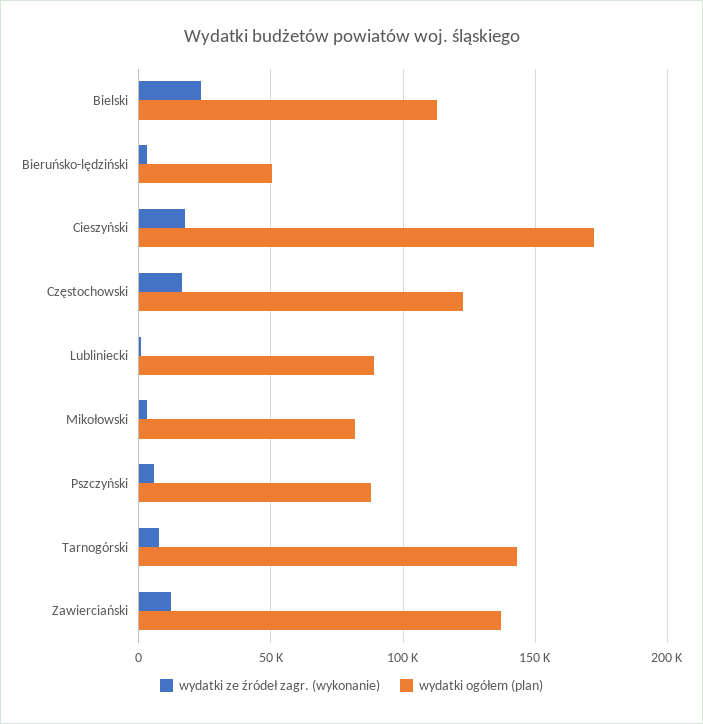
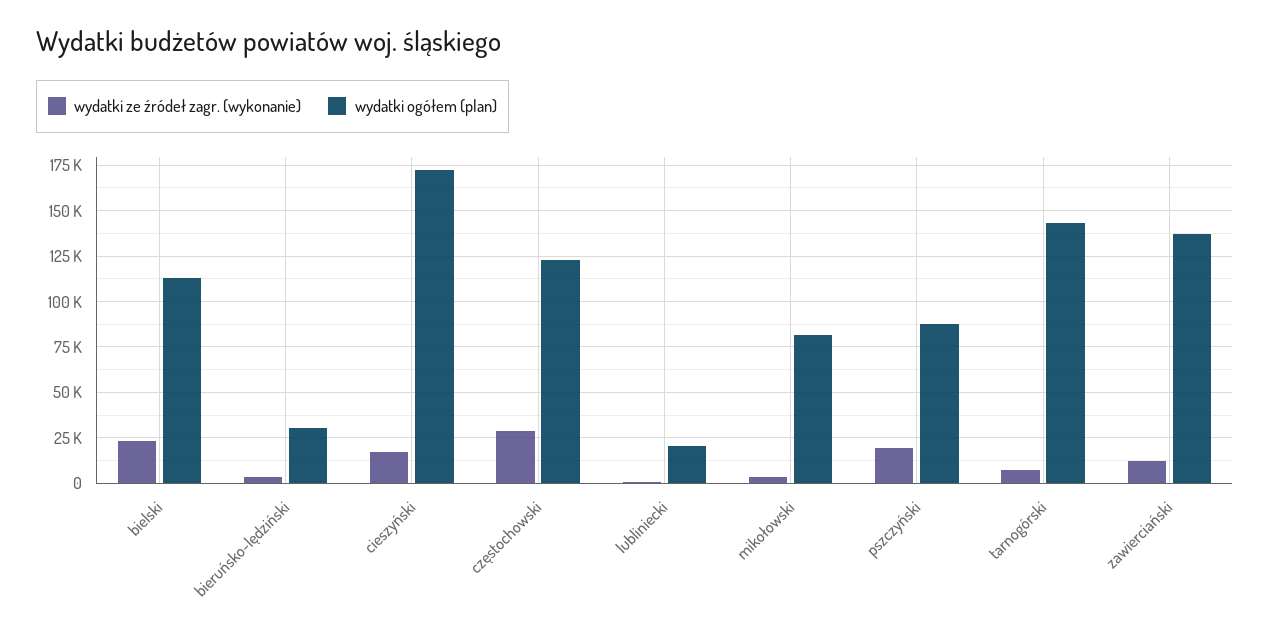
  {
    "wydatki ze źródeł zagr. (wykonanie)": {
      "Bielski": 25000,
      "Bieruńsko-lędziński": 5000,
      "Cieszyński": 15000,
-     "Częstochowski": 15000,
+     "Częstochowski": 30000,
      "Lubliniecki": 0,
      "Mikołowski": 5000,
-     "Pszczyński": 5000,
+     "Pszczyński": 20000,
      "Tarnogórski": 5000,
      "Zawierciański": 10000
    },
    "wydatki ogółem (plan)": {
      "Bielski": 115000,
-     "Bieruńsko-lędziński": 50000,
+     "Bieruńsko-lędziński": 30000,
      "Cieszyński": 170000,
      "Częstochowski": 125000,
-     "Lubliniecki": 90000,
+     "Lubliniecki": 20000,
      "Mikołowski": 80000,
      "Pszczyński": 90000,
      "Tarnogórski": 145000,
      "Zawierciański": 135000
    }
  }

